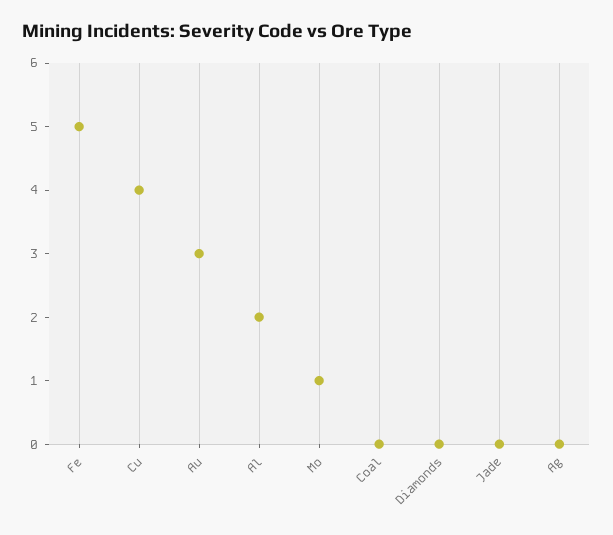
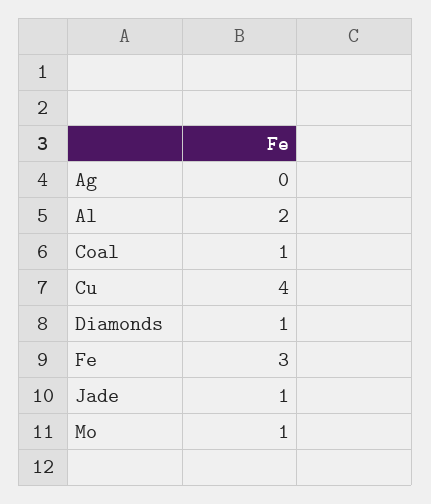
  {
-   "Fe": 5,
+   "Fe": 3,
    "Cu": 4,
-   "Au": 3,
    "Al": 2,
    "Mo": 1,
-   "Coal": 0,
+   "Coal": 1,
-   "Diamonds": 0,
+   "Diamonds": 1,
-   "Jade": 0,
+   "Jade": 1,
    "Ag": 0
  }

